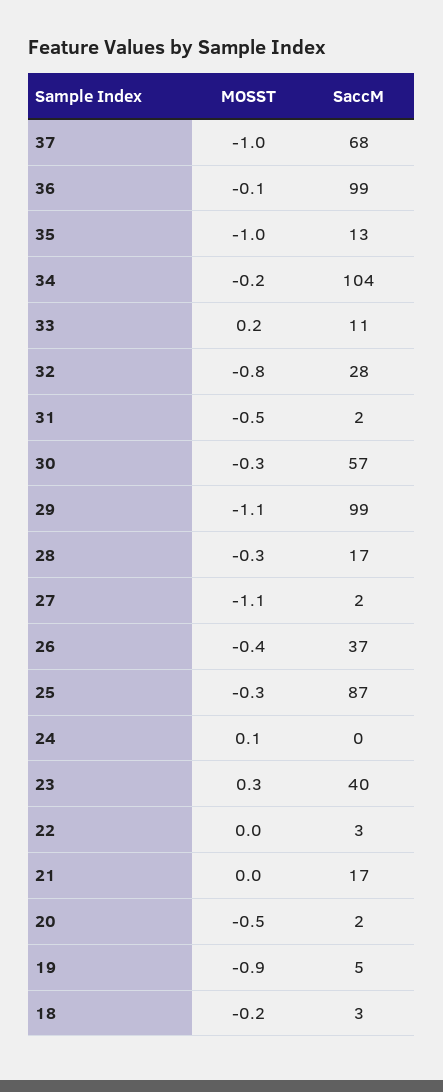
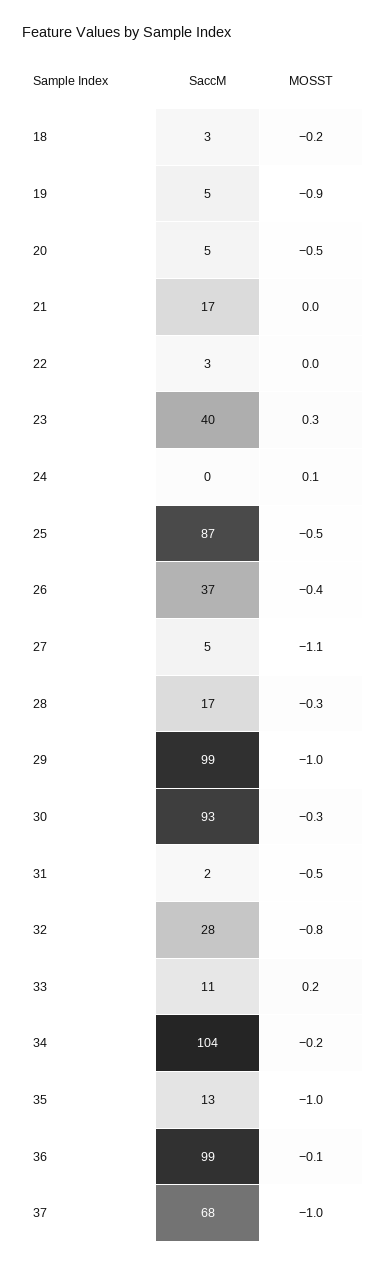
  {
    "MOSST": {
      "37": -1,
      "36": -0.1,
      "35": -1,
      "34": -0.2,
      "33": 0.2,
      "32": -0.8,
      "31": -0.5,
      "30": -0.3,
-     "29": -1.1,
+     "29": -1,
      "28": -0.3,
      "27": -1.1,
      "26": -0.4,
-     "25": -0.3,
+     "25": -0.5,
      "24": 0.1,
      "23": 0.3,
      "22": 0,
      "21": 0,
      "20": -0.5,
      "19": -0.9,
      "18": -0.2
    },
    "SaccM": {
      "37": 68,
      "36": 99,
      "35": 13,
      "34": 104,
      "33": 11,
      "32": 28,
      "31": 2,
-     "30": 57,
+     "30": 93,
      "29": 99,
      "28": 17,
-     "27": 2,
+     "27": 5,
      "26": 37,
      "25": 87,
      "24": 0,
      "23": 40,
      "22": 3,
      "21": 17,
-     "20": 2,
+     "20": 5,
      "19": 5,
      "18": 3
    }
  }

